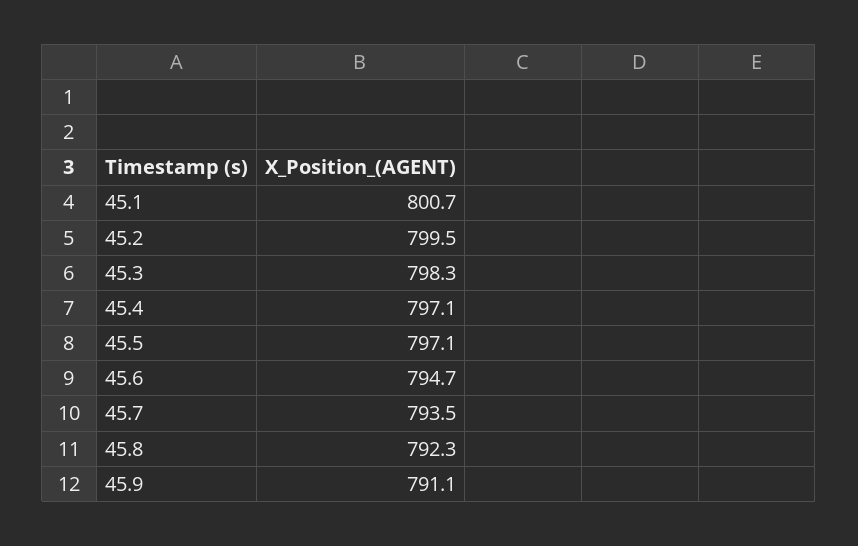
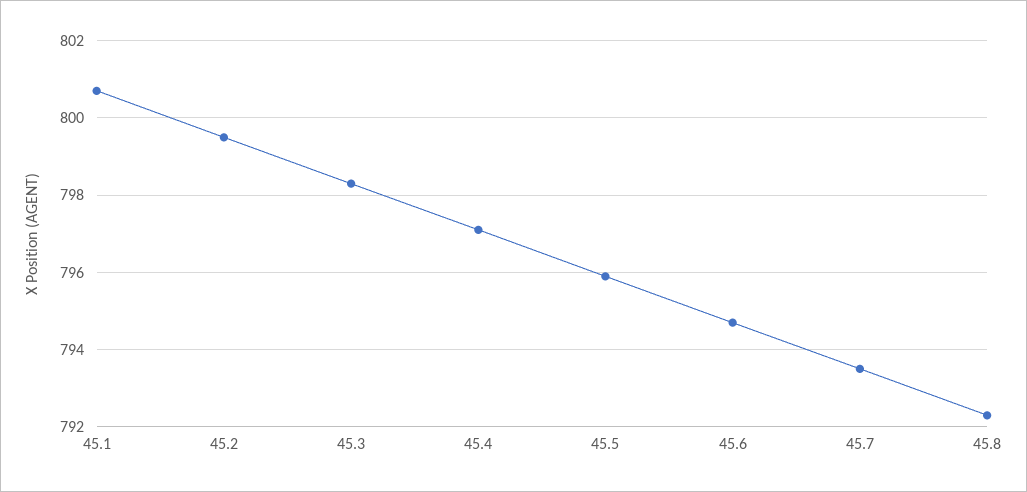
  {
    "45.1": 800.7,
    "45.2": 799.5,
    "45.3": 798.3,
    "45.4": 797.1,
-   "45.5": 797.1,
+   "45.5": 796,
    "45.6": 794.7,
    "45.7": 793.5,
-   "45.8": 792.3,
+   "45.8": 792.3
-   "45.9": 791.1
  }

